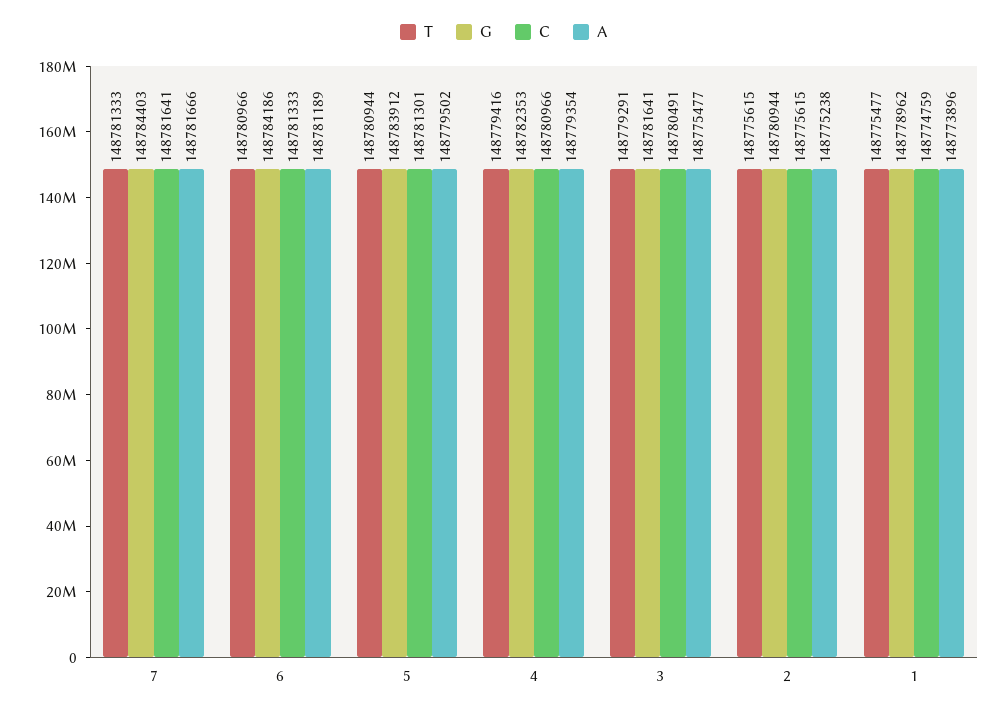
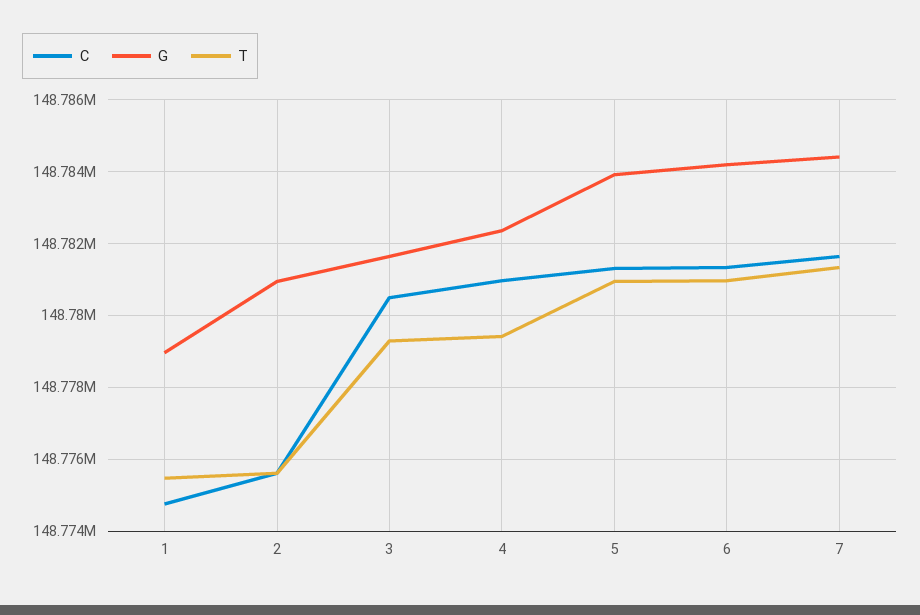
  {
    "T": {
      "7": 148781333,
      "6": 148780966,
      "5": 148780944,
      "4": 148779416,
      "3": 148779291,
      "2": 148775615,
      "1": 148775477
    },
    "G": {
      "7": 148784403,
      "6": 148784186,
      "5": 148783912,
      "4": 148782353,
      "3": 148781641,
      "2": 148780944,
      "1": 148778962
    },
    "C": {
      "7": 148781641,
      "6": 148781333,
      "5": 148781301,
      "4": 148780966,
      "3": 148780491,
      "2": 148775615,
      "1": 148774759
-   },
+   }
-   "A": {
-     "7": 148781666,
-     "6": 148781189,
-     "5": 148779502,
-     "4": 148779354,
-     "3": 148775477,
-     "2": 148775238,
-     "1": 148773896
-   }
  }

